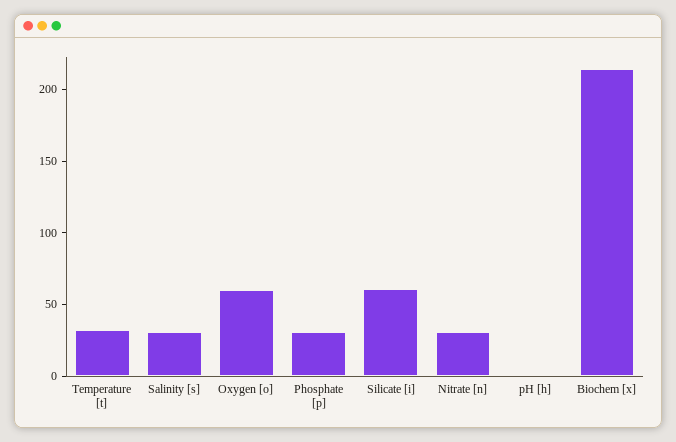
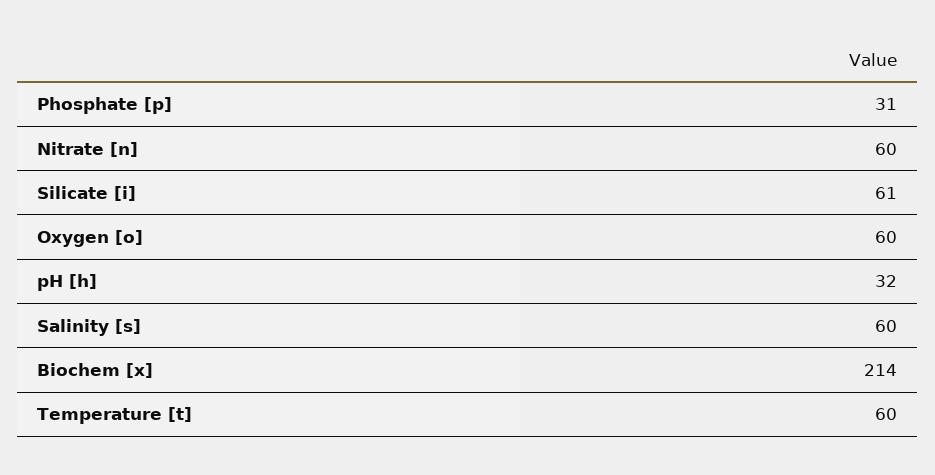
  {
-   "Temperature [t]": 30,
+   "Temperature [t]": 60,
-   "Salinity [s]": 30,
+   "Salinity [s]": 60,
    "Oxygen [o]": 60,
    "Phosphate [p]": 31,
    "Silicate [i]": 61,
-   "Nitrate [n]": 30,
+   "Nitrate [n]": 60,
-   "pH [h]": 0,
+   "pH [h]": 32,
    "Biochem [x]": 214
  }

